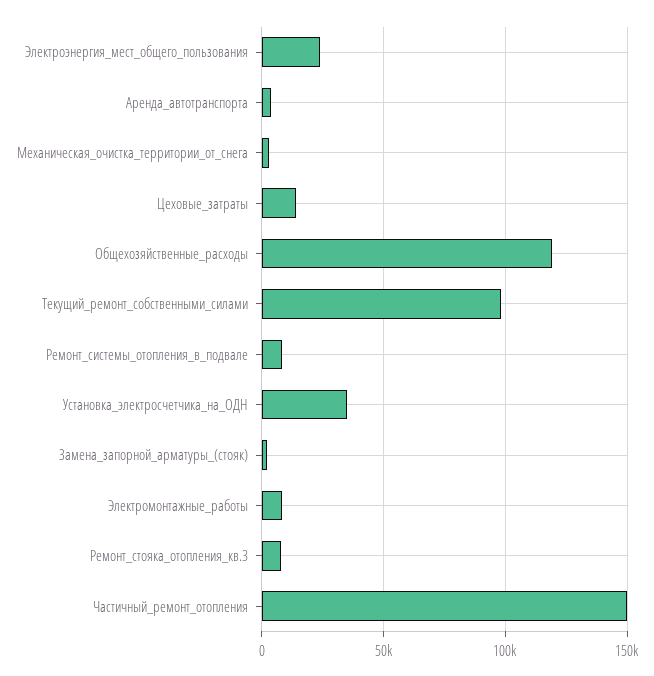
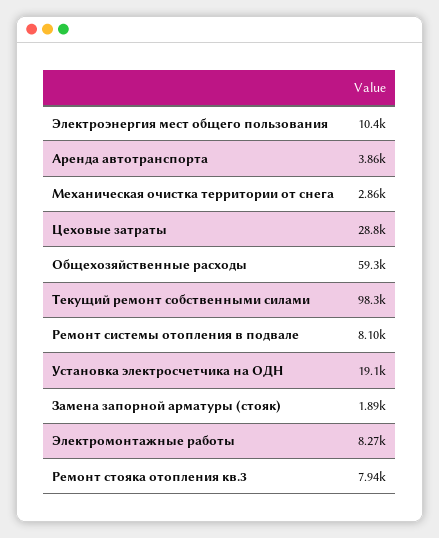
  {
-   "Электроэнергия_мест_общего_пользования": 25000,
+   "Электроэнергия_мест_общего_пользования": 10400,
    "Аренда_автотранспорта": 3860,
    "Механическая_очистка_территории_от_снега": 2860,
-   "Цеховые_затраты": 15000,
+   "Цеховые_затраты": 28800,
-   "Общехозяйственные_расходы": 120000,
+   "Общехозяйственные_расходы": 59300,
    "Текущий_ремонт_собственными_силами": 98300,
    "Ремонт_системы_отопления_в_подвале": 8100,
-   "Установка_электросчетчика_на_ОДН": 35000,
+   "Установка_электросчетчика_на_ОДН": 19100,
    "Замена_запорной_арматуры_(стояк)": 1890,
    "Электромонтажные_работы": 8270,
-   "Ремонт_стояка_отопления_кв.3": 7940,
+   "Ремонт_стояка_отопления_кв.3": 7940
-   "Частичный_ремонт_отопления": 150000
  }

